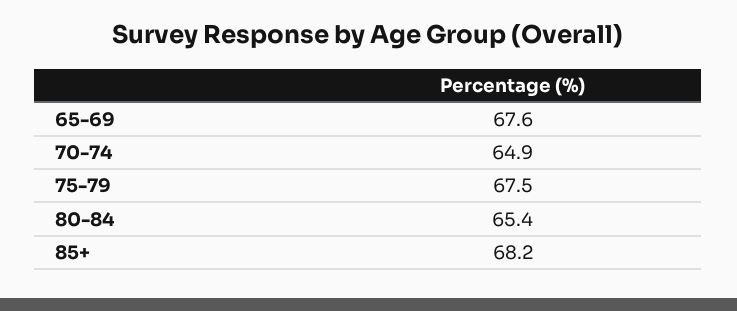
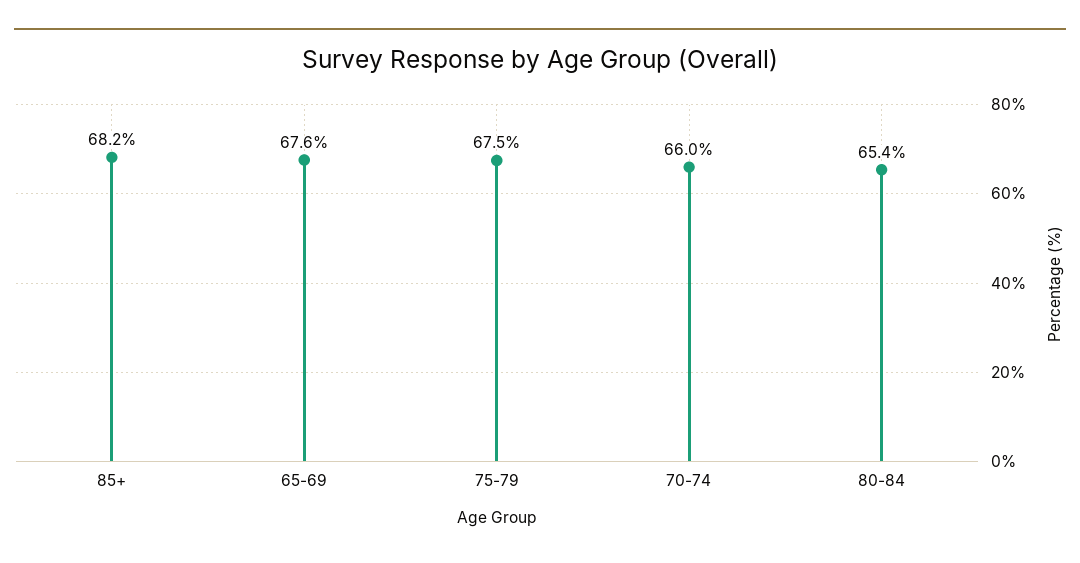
  {
    "65-69": 67.6,
-   "70-74": 64.9,
+   "70-74": 66,
    "75-79": 67.5,
    "80-84": 65.4,
    "85+": 68.2
  }

